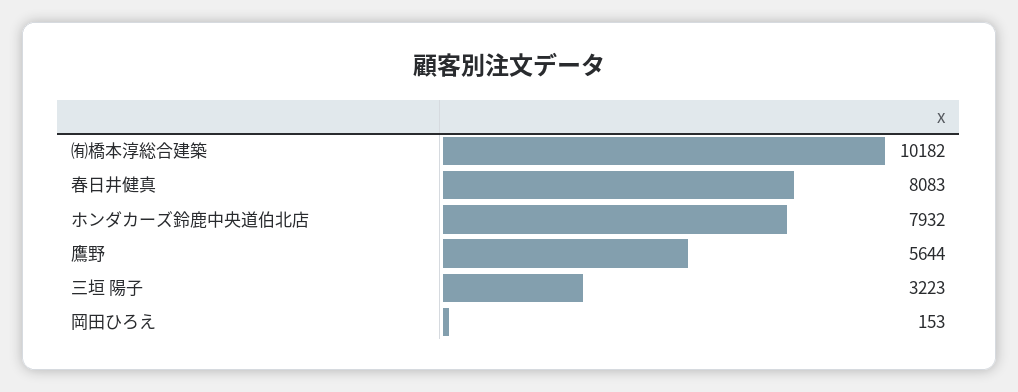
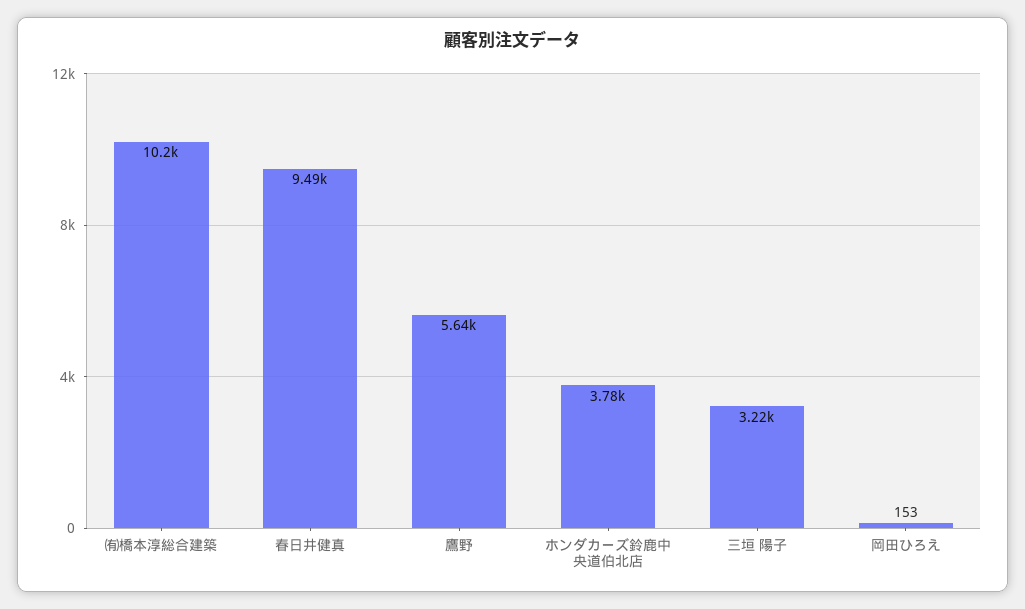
  {
    "㈲橋本淳総合建築": 10182,
-   "春日井健真": 8083,
+   "春日井健真": 9490,
-   "ホンダカーズ鈴鹿中央道伯北店": 7932,
+   "ホンダカーズ鈴鹿中央道伯北店": 3780,
    "鷹野": 5644,
    "三垣 陽子": 3223,
    "岡田ひろえ": 153
  }

